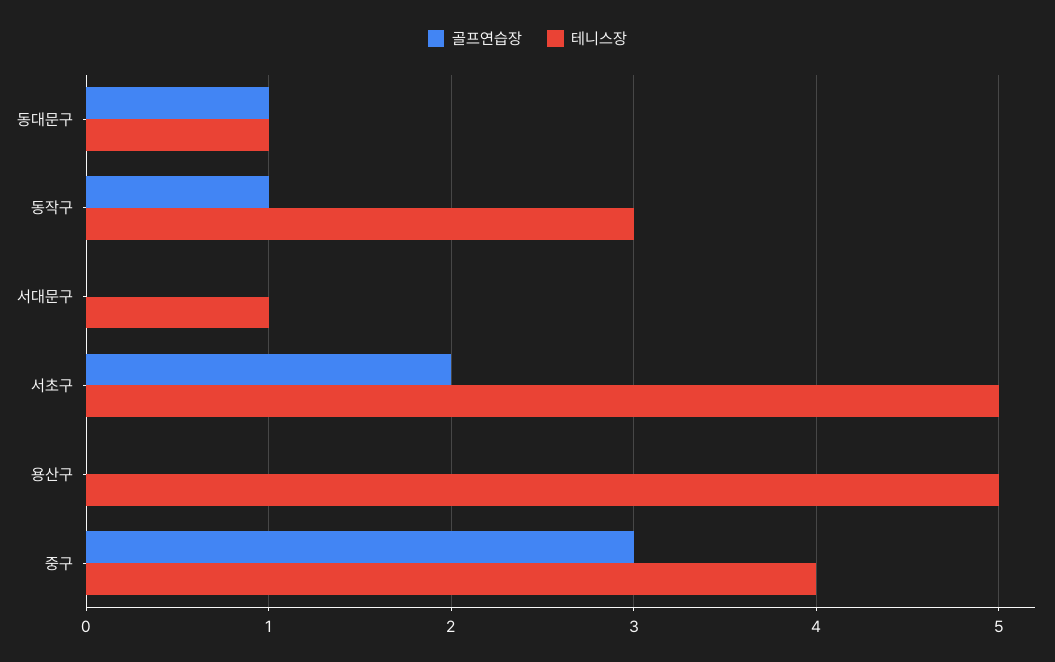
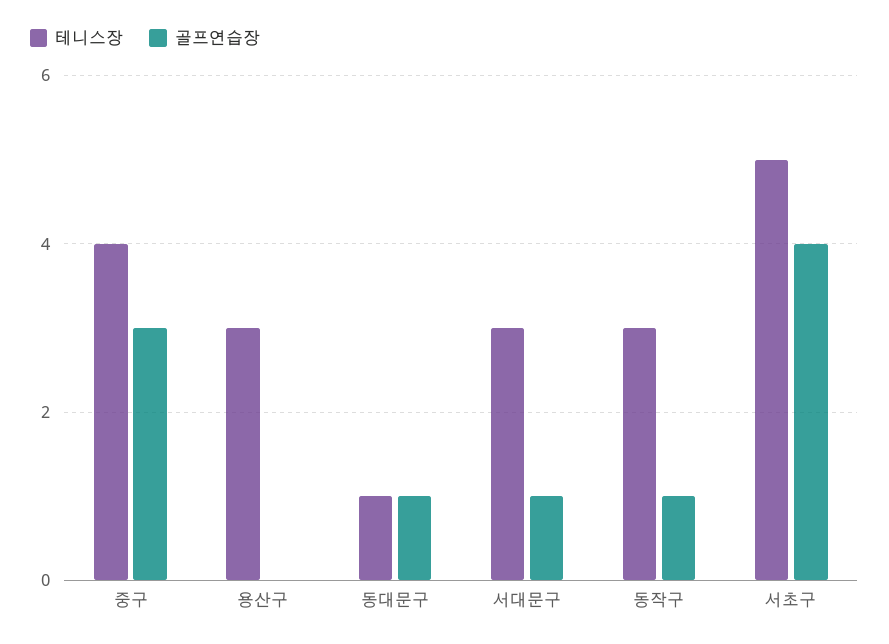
  {
    "골프연습장": {
      "동대문구": 1,
      "동작구": 1,
-     "서대문구": 0,
+     "서대문구": 1,
-     "서초구": 2,
+     "서초구": 4,
      "용산구": 0,
      "중구": 3
    },
    "테니스장": {
      "동대문구": 1,
      "동작구": 3,
-     "서대문구": 1,
+     "서대문구": 3,
      "서초구": 5,
-     "용산구": 5,
+     "용산구": 3,
      "중구": 4
    }
  }

